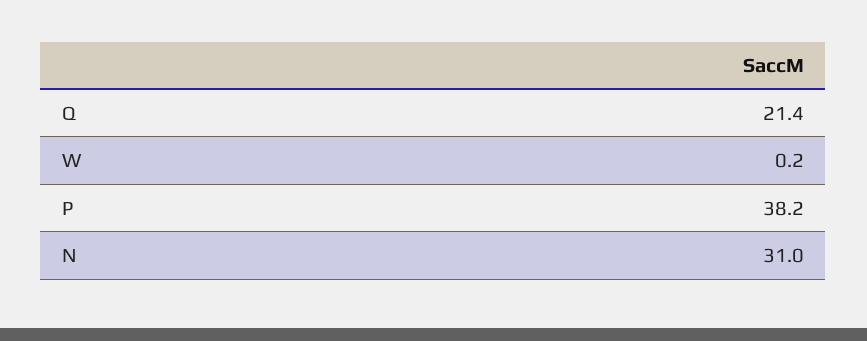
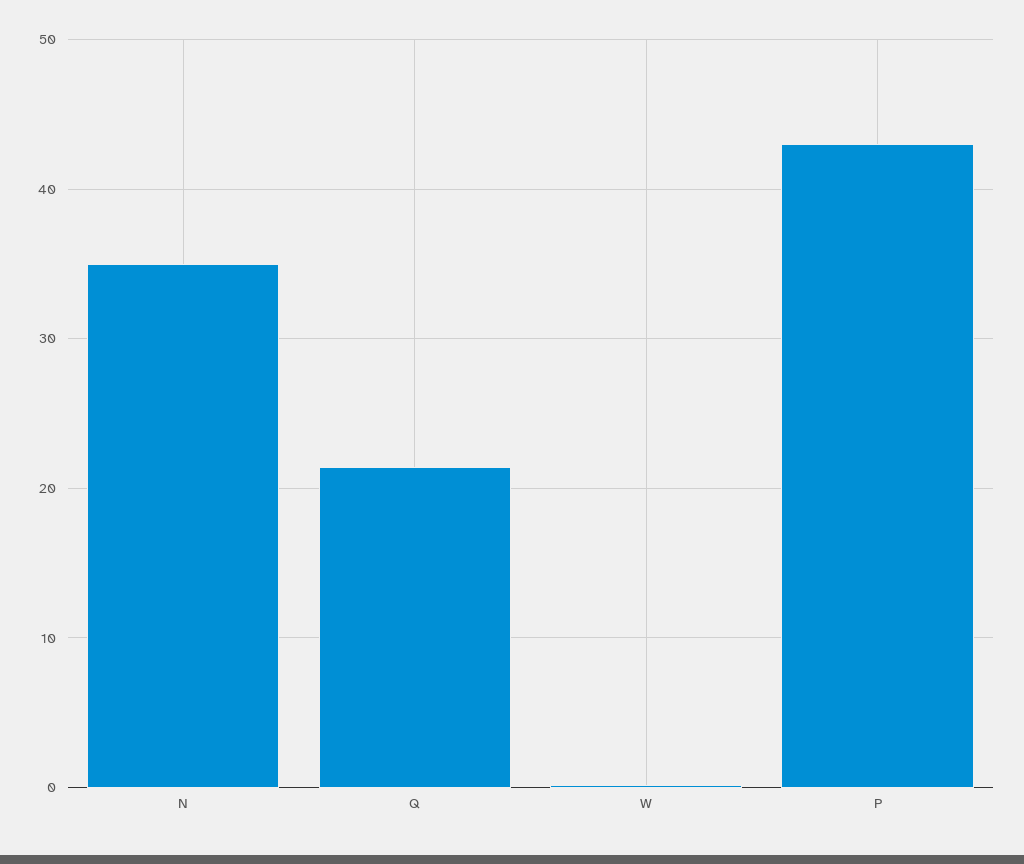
  {
    "Q": 21.4,
    "W": 0.2,
-   "P": 38.2,
+   "P": 43,
-   "N": 31
+   "N": 35
  }

